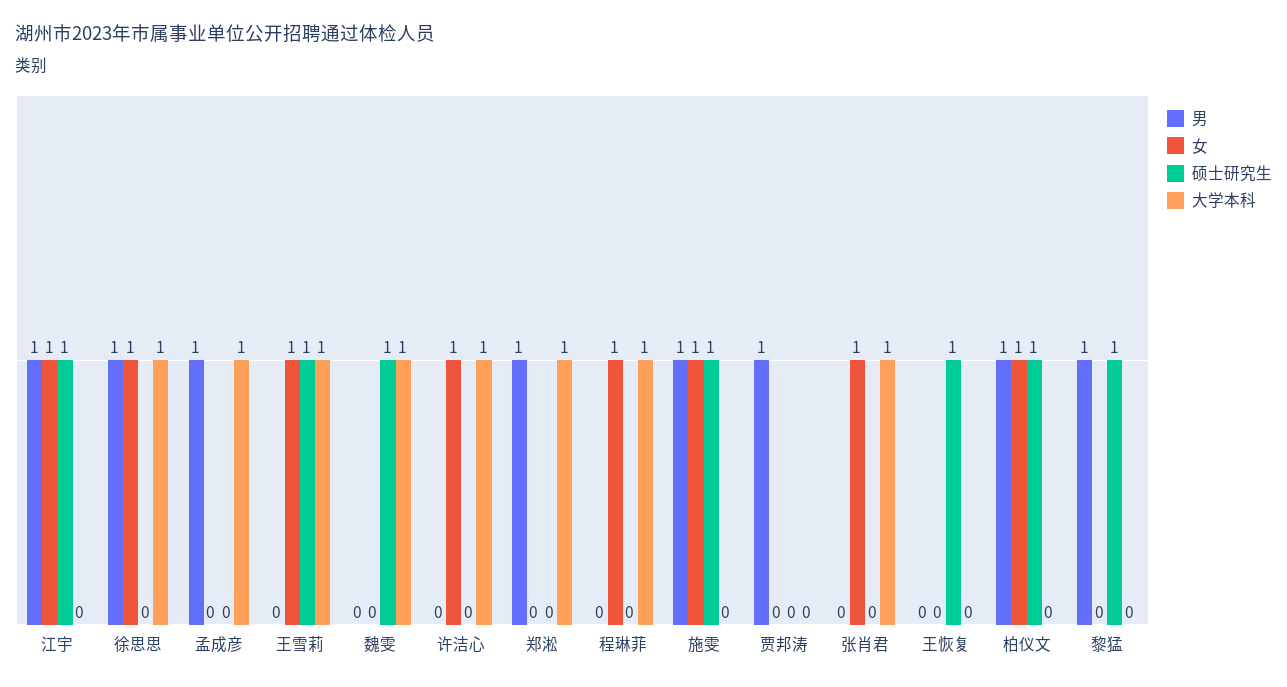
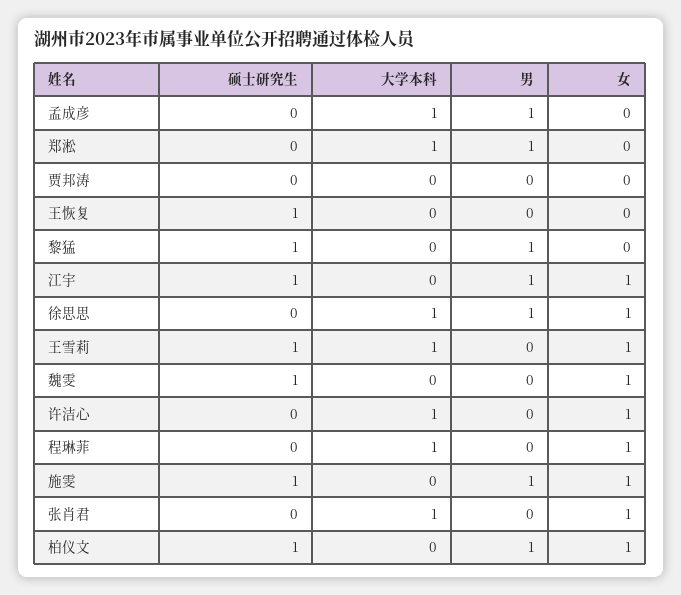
  {
    "男": {
      "江宇": 1,
      "徐思思": 1,
      "孟成彦": 1,
      "王雪莉": 0,
      "魏雯": 0,
      "许洁心": 0,
      "郑淞": 1,
      "程琳菲": 0,
      "施雯": 1,
-     "贾邦涛": 1,
+     "贾邦涛": 0,
      "张肖君": 0,
      "王恢复": 0,
      "柏仪文": 1,
      "黎猛": 1
    },
    "女": {
      "江宇": 1,
      "徐思思": 1,
      "孟成彦": 0,
      "王雪莉": 1,
-     "魏雯": 0,
+     "魏雯": 1,
      "许洁心": 1,
      "郑淞": 0,
      "程琳菲": 1,
      "施雯": 1,
      "贾邦涛": 0,
      "张肖君": 1,
      "王恢复": 0,
      "柏仪文": 1,
      "黎猛": 0
    },
    "硕士研究生": {
      "江宇": 1,
      "徐思思": 0,
      "孟成彦": 0,
      "王雪莉": 1,
      "魏雯": 1,
      "许洁心": 0,
      "郑淞": 0,
      "程琳菲": 0,
      "施雯": 1,
      "贾邦涛": 0,
      "张肖君": 0,
      "王恢复": 1,
      "柏仪文": 1,
      "黎猛": 1
    },
    "大学本科": {
      "江宇": 0,
      "徐思思": 1,
      "孟成彦": 1,
      "王雪莉": 1,
-     "魏雯": 1,
+     "魏雯": 0,
      "许洁心": 1,
      "郑淞": 1,
      "程琳菲": 1,
      "施雯": 0,
      "贾邦涛": 0,
      "张肖君": 1,
      "王恢复": 0,
      "柏仪文": 0,
      "黎猛": 0
    }
  }

